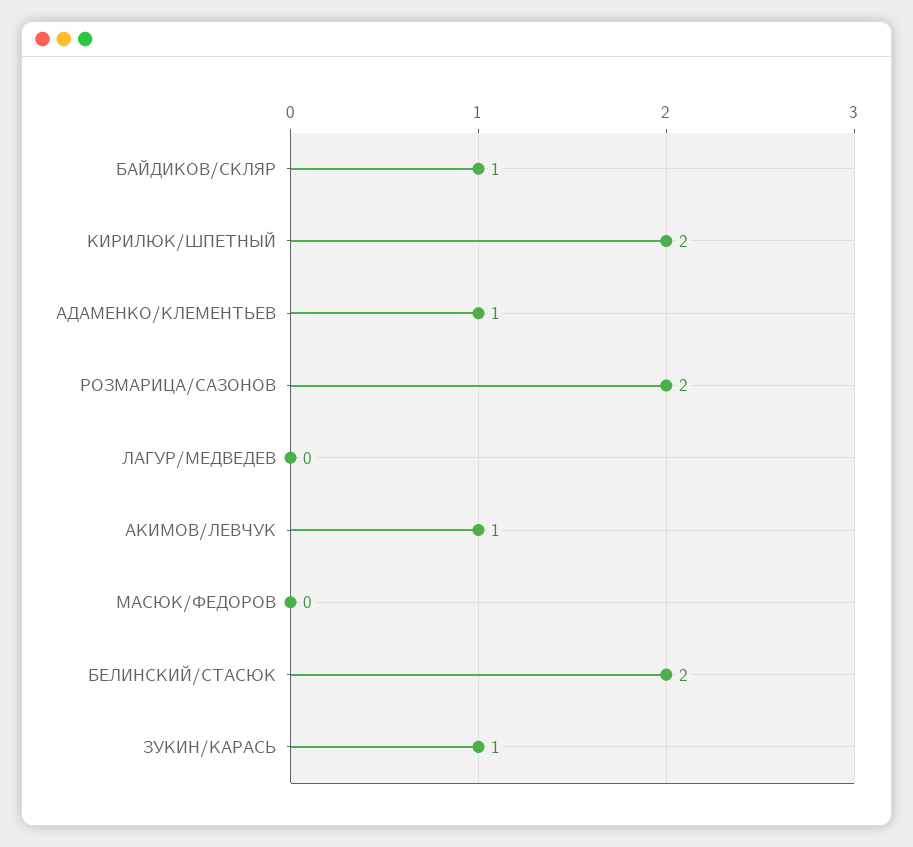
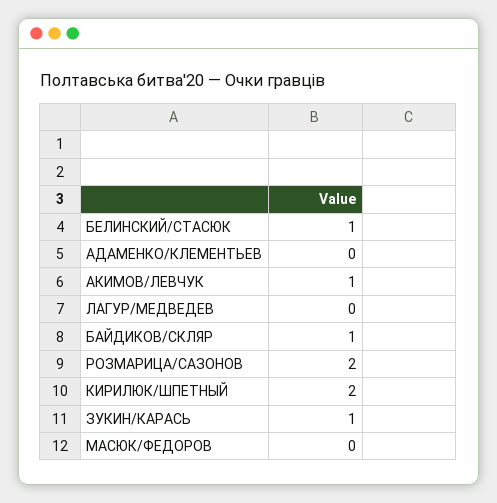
  {
    "БАЙДИКОВ/СКЛЯР": 1,
    "КИРИЛЮК/ШПЕТНЫЙ": 2,
-   "АДАМЕНКО/КЛЕМЕНТЬЕВ": 1,
+   "АДАМЕНКО/КЛЕМЕНТЬЕВ": 0,
    "РОЗМАРИЦА/САЗОНОВ": 2,
    "ЛАГУР/МЕДВЕДЕВ": 0,
    "АКИМОВ/ЛЕВЧУК": 1,
    "МАСЮК/ФЕДОРОВ": 0,
-   "БЕЛИНСКИЙ/СТАСЮК": 2,
+   "БЕЛИНСКИЙ/СТАСЮК": 1,
    "ЗУКИН/КАРАСЬ": 1
  }

